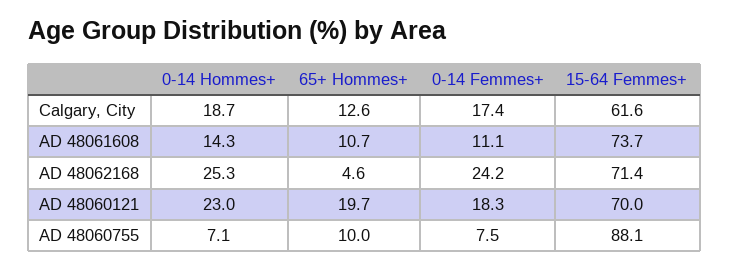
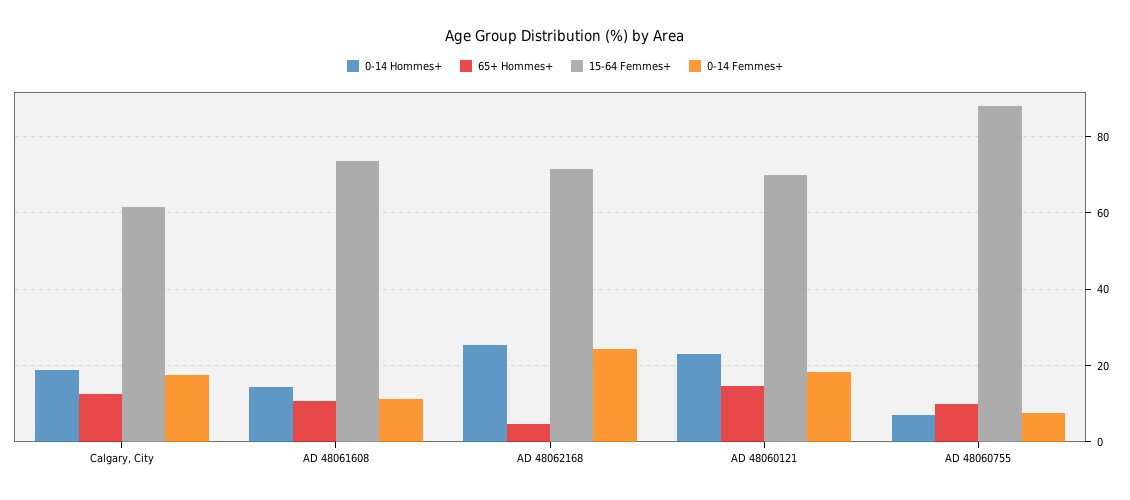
  {
    "0-14 Hommes+": {
      "Calgary, City": 18.7,
      "AD 48061608": 14.3,
      "AD 48062168": 25.3,
      "AD 48060121": 23,
      "AD 48060755": 7.1
    },
    "65+ Hommes+": {
      "Calgary, City": 12.6,
      "AD 48061608": 10.7,
      "AD 48062168": 4.6,
-     "AD 48060121": 19.7,
+     "AD 48060121": 14,
      "AD 48060755": 10
    },
    "0-14 Femmes+": {
      "Calgary, City": 17.4,
      "AD 48061608": 11.1,
      "AD 48062168": 24.2,
      "AD 48060121": 18.3,
      "AD 48060755": 7.5
    },
    "15-64 Femmes+": {
      "Calgary, City": 61.6,
      "AD 48061608": 73.7,
      "AD 48062168": 71.4,
      "AD 48060121": 70,
      "AD 48060755": 88.1
    }
  }

